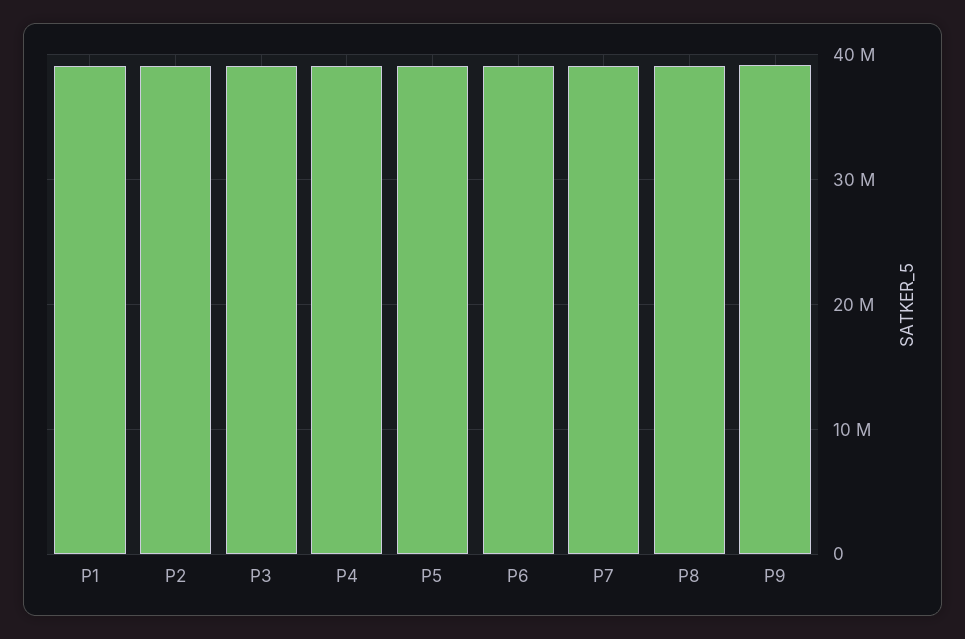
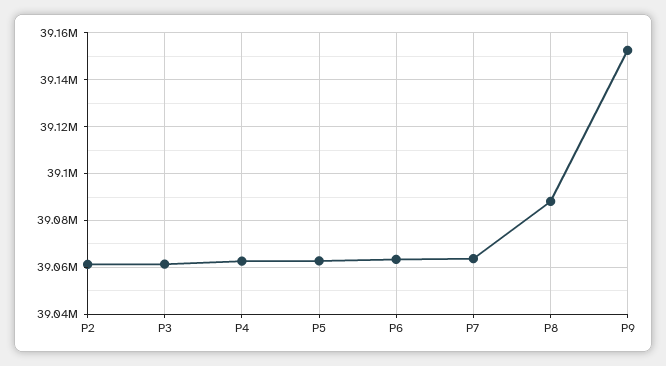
  {
-   "P1": 39000000,
    "P2": 39060000,
    "P3": 39060000,
    "P4": 39065000,
    "P5": 39065000,
    "P6": 39065000,
    "P7": 39065000,
    "P8": 39090000,
    "P9": 39150000
  }

